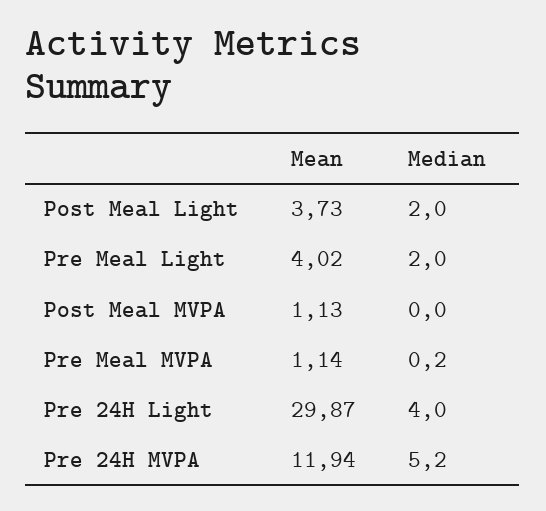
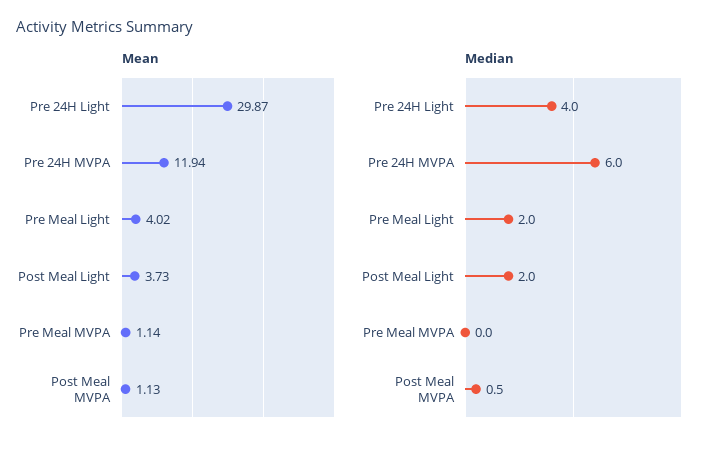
  {
    "Mean": {
      "Post Meal Light": 3.73,
      "Pre Meal Light": 4.02,
      "Post Meal MVPA": 1.13,
      "Pre Meal MVPA": 1.14,
      "Pre 24H Light": 29.87,
      "Pre 24H MVPA": 11.94
    },
    "Median": {
      "Post Meal Light": 2,
      "Pre Meal Light": 2,
-     "Post Meal MVPA": 0,
+     "Post Meal MVPA": 0.5,
-     "Pre Meal MVPA": 0.2,
+     "Pre Meal MVPA": 0,
      "Pre 24H Light": 4,
-     "Pre 24H MVPA": 5.2
+     "Pre 24H MVPA": 6
    }
  }

